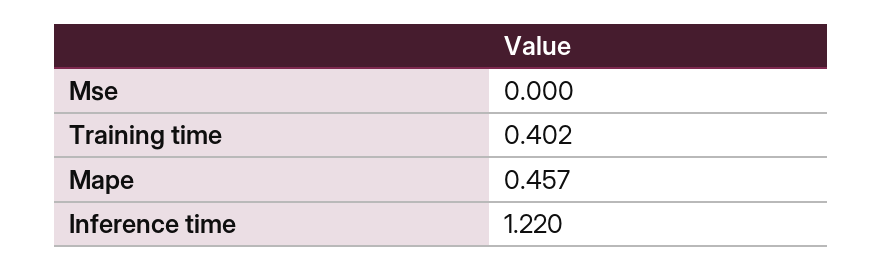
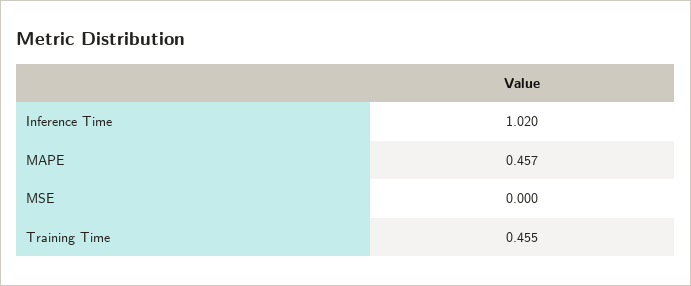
  {
    "Mse": 0,
-   "Training time": 0.402,
+   "Training time": 0.455,
    "Mape": 0.457,
-   "Inference time": 1.22
+   "Inference time": 1.02
  }

